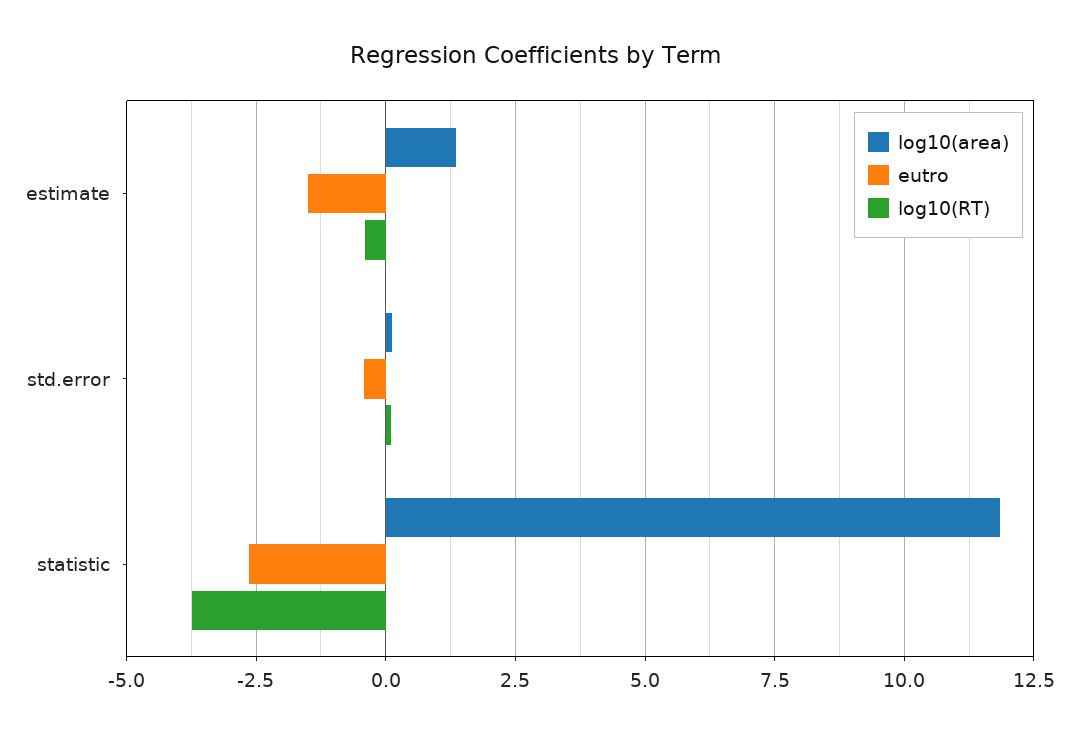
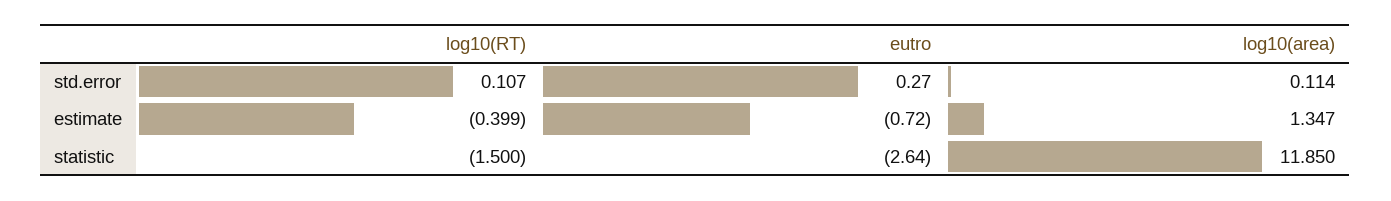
  {
    "log10(area)": {
      "estimate": 1.347,
      "std.error": 0.114,
      "statistic": 11.85
    },
    "eutro": {
-     "estimate": -1.5,
+     "estimate": -0.72,
-     "std.error": -0.5,
+     "std.error": 0.27,
      "statistic": -2.64
    },
    "log10(RT)": {
      "estimate": -0.399,
      "std.error": 0.107,
-     "statistic": -3.75
+     "statistic": -1.5
    }
  }

